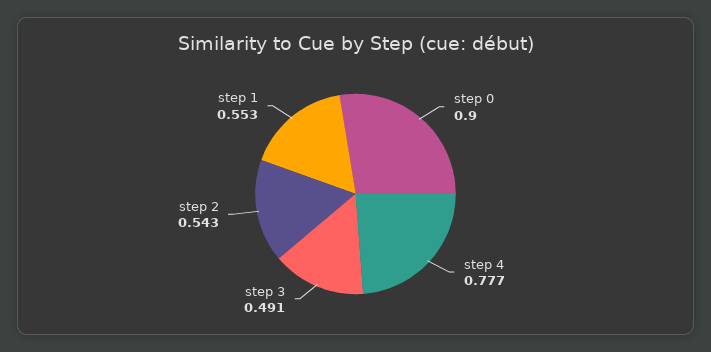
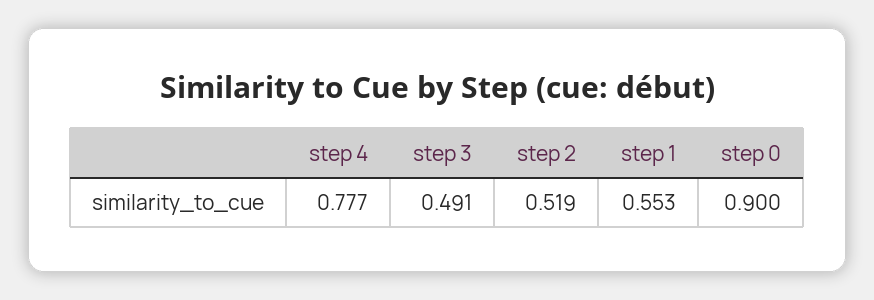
  {
    "step 0": 0.9,
    "step 4": 0.777,
    "step 3": 0.491,
-   "step 2": 0.543,
+   "step 2": 0.519,
    "step 1": 0.553
  }

